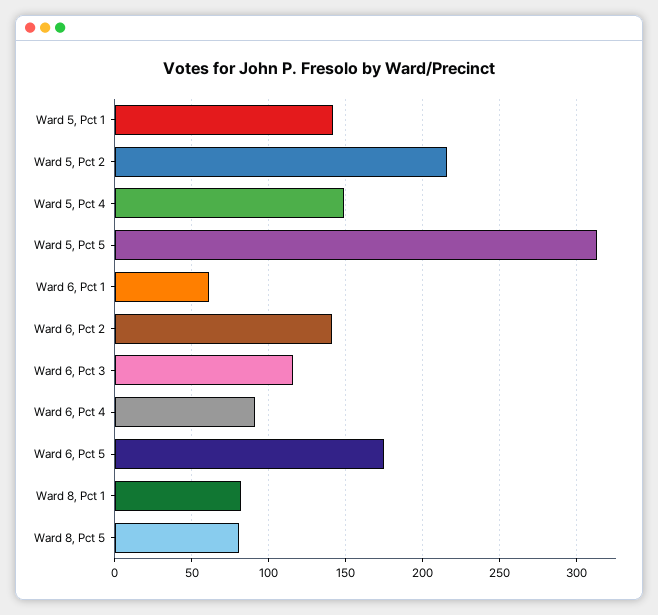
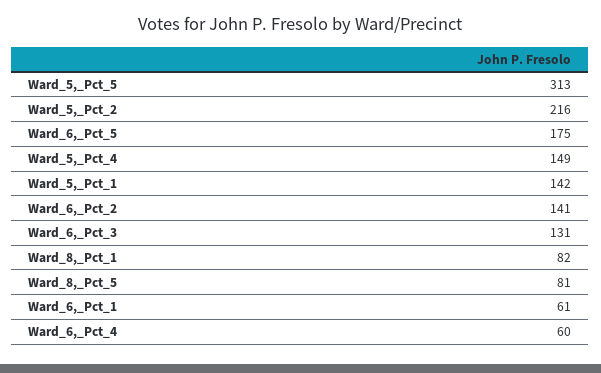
  {
    "Ward 5, Pct 1": 142,
    "Ward 5, Pct 2": 216,
    "Ward 5, Pct 4": 149,
    "Ward 5, Pct 5": 313,
    "Ward 6, Pct 1": 61,
    "Ward 6, Pct 2": 141,
-   "Ward 6, Pct 3": 115,
+   "Ward 6, Pct 3": 131,
-   "Ward 6, Pct 4": 90,
+   "Ward 6, Pct 4": 60,
    "Ward 6, Pct 5": 175,
    "Ward 8, Pct 1": 82,
    "Ward 8, Pct 5": 81
  }

